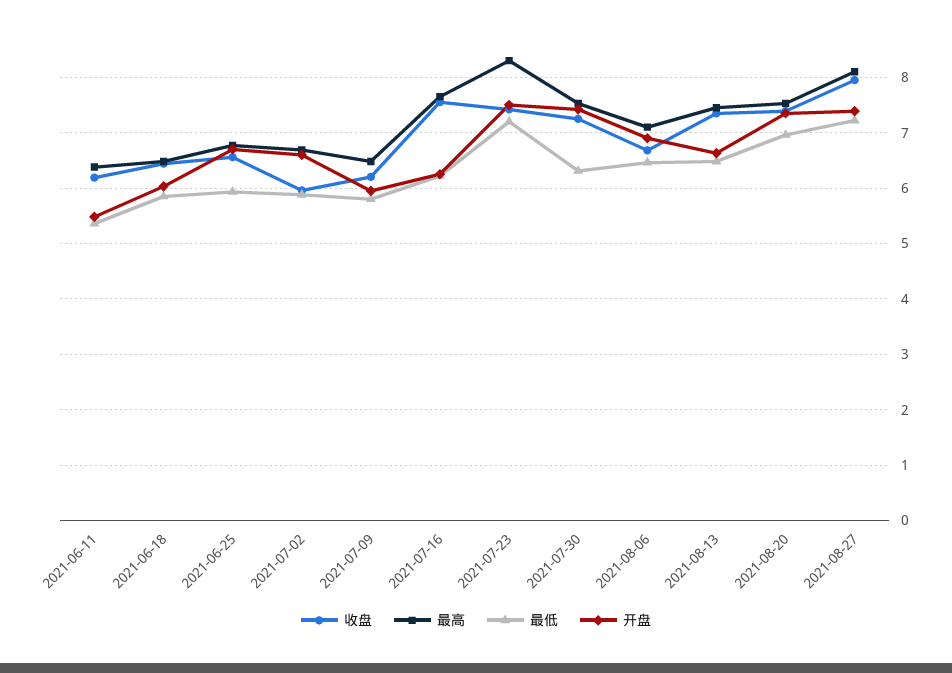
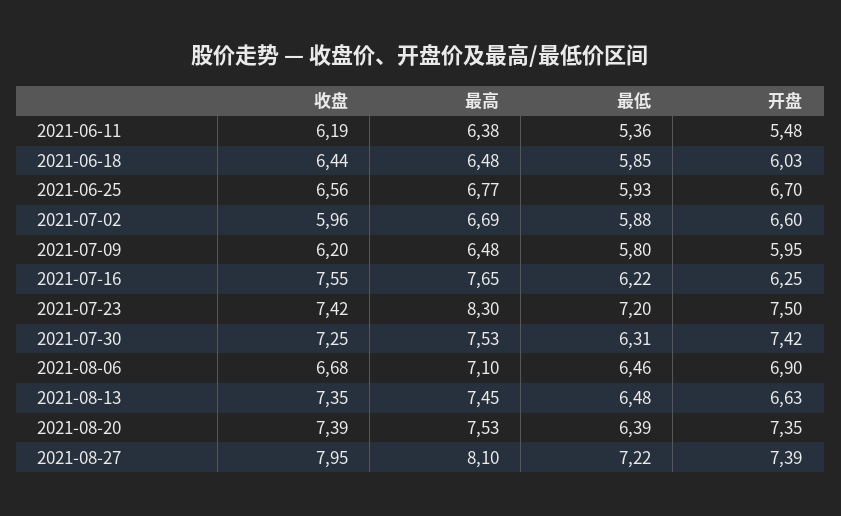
  {
    "收盘": {
      "2021-06-11": 6.19,
      "2021-06-18": 6.44,
      "2021-06-25": 6.56,
      "2021-07-02": 5.96,
      "2021-07-09": 6.2,
      "2021-07-16": 7.55,
      "2021-07-23": 7.42,
      "2021-07-30": 7.25,
      "2021-08-06": 6.68,
      "2021-08-13": 7.35,
      "2021-08-20": 7.39,
      "2021-08-27": 7.95
    },
    "最高": {
      "2021-06-11": 6.38,
      "2021-06-18": 6.48,
      "2021-06-25": 6.77,
      "2021-07-02": 6.69,
      "2021-07-09": 6.48,
      "2021-07-16": 7.65,
      "2021-07-23": 8.3,
      "2021-07-30": 7.53,
      "2021-08-06": 7.1,
      "2021-08-13": 7.45,
      "2021-08-20": 7.53,
      "2021-08-27": 8.1
    },
    "最低": {
      "2021-06-11": 5.36,
      "2021-06-18": 5.85,
      "2021-06-25": 5.93,
      "2021-07-02": 5.88,
      "2021-07-09": 5.8,
      "2021-07-16": 6.22,
      "2021-07-23": 7.2,
      "2021-07-30": 6.31,
      "2021-08-06": 6.46,
      "2021-08-13": 6.48,
-     "2021-08-20": 7,
+     "2021-08-20": 6.39,
      "2021-08-27": 7.22
    },
    "开盘": {
      "2021-06-11": 5.48,
      "2021-06-18": 6.03,
      "2021-06-25": 6.7,
      "2021-07-02": 6.6,
      "2021-07-09": 5.95,
      "2021-07-16": 6.25,
      "2021-07-23": 7.5,
      "2021-07-30": 7.42,
      "2021-08-06": 6.9,
      "2021-08-13": 6.63,
      "2021-08-20": 7.35,
      "2021-08-27": 7.39
    }
  }

